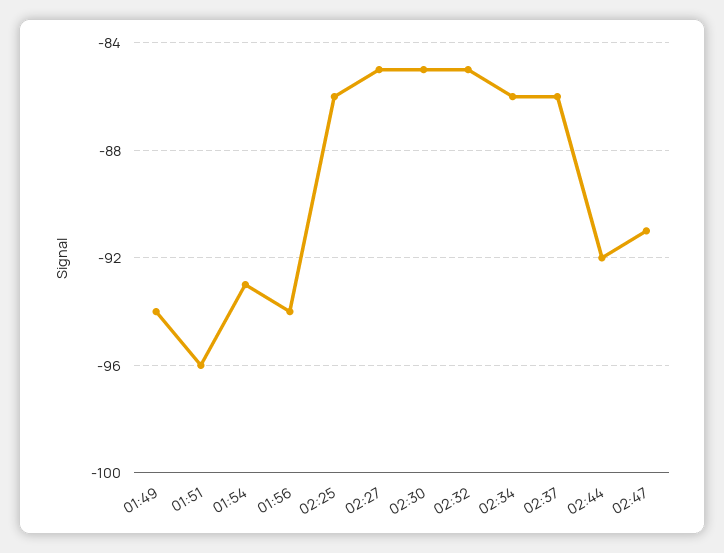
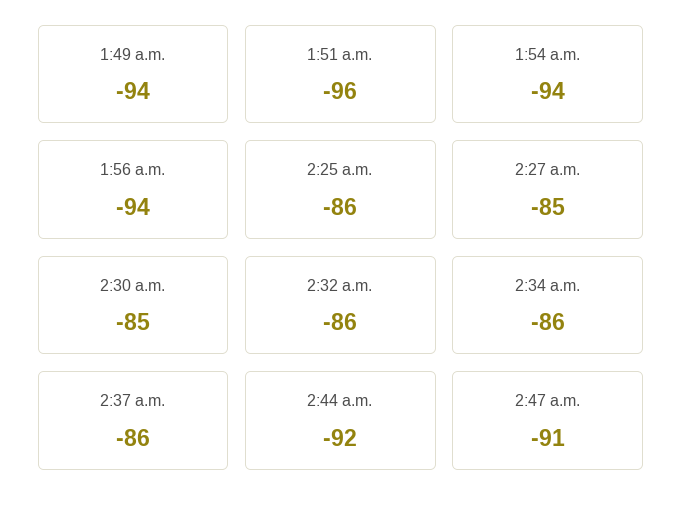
  {
    "01:49": -94,
    "01:51": -96,
-   "01:54": -93,
+   "01:54": -94,
    "01:56": -94,
    "02:25": -86,
    "02:27": -85,
    "02:30": -85,
-   "02:32": -85,
+   "02:32": -86,
    "02:34": -86,
    "02:37": -86,
    "02:44": -92,
    "02:47": -91
  }

